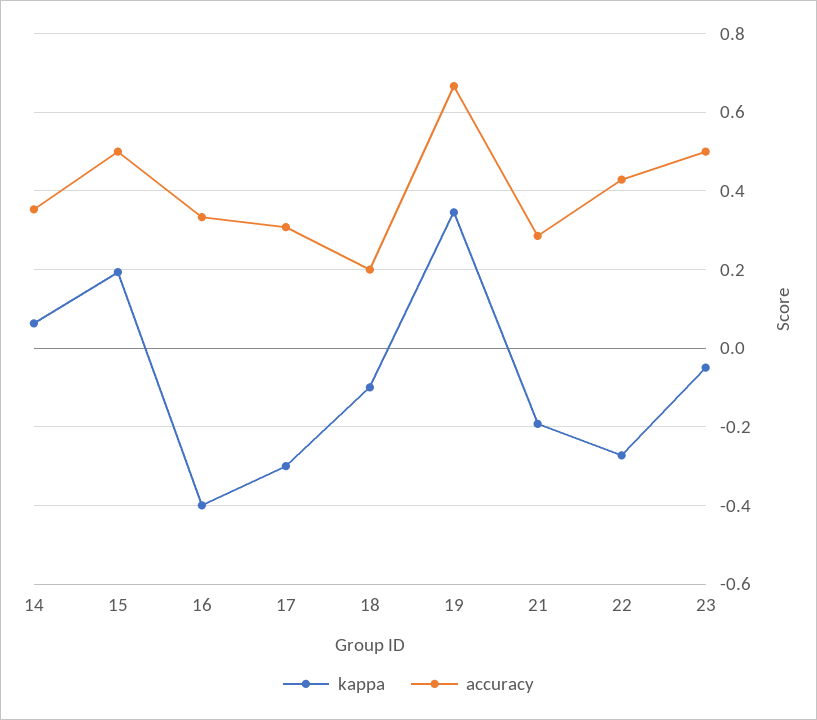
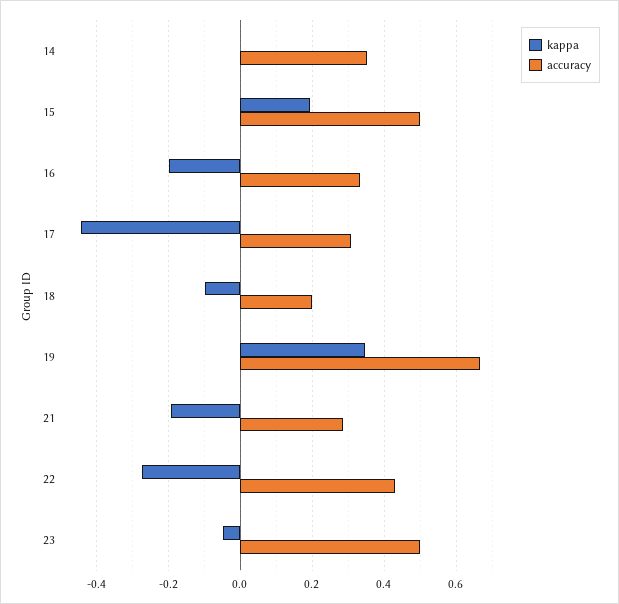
  {
    "kappa": {
-     "14": 0.06,
+     "14": 0,
      "15": 0.2,
-     "16": -0.4,
+     "16": -0.2,
-     "17": -0.3,
+     "17": -0.44,
      "18": -0.1,
      "19": 0.34,
      "21": -0.2,
      "22": -0.28,
      "23": -0.04
    },
    "accuracy": {
      "14": 0.36,
      "15": 0.5,
      "16": 0.34,
      "17": 0.3,
      "18": 0.2,
      "19": 0.66,
      "21": 0.28,
      "22": 0.42,
      "23": 0.5
    }
  }

